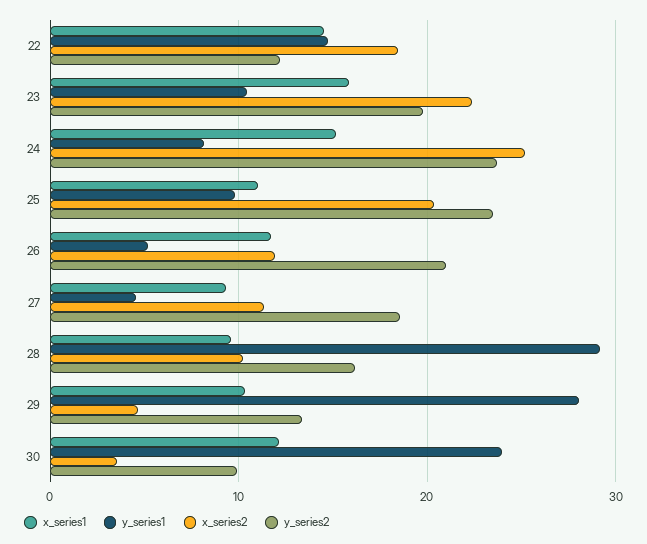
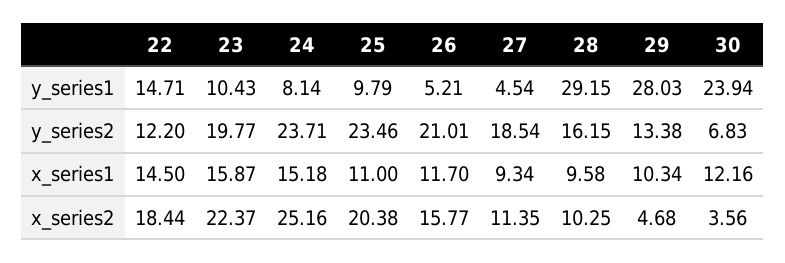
  {
    "x_series1": {
      "22": 14.5,
      "23": 15.87,
      "24": 15.18,
      "25": 11,
      "26": 11.7,
      "27": 9.34,
      "28": 9.58,
      "29": 10.34,
      "30": 12.16
    },
    "y_series1": {
      "22": 14.71,
      "23": 10.43,
      "24": 8.14,
      "25": 9.79,
      "26": 5.21,
      "27": 4.54,
      "28": 29.15,
      "29": 28.03,
      "30": 23.94
    },
    "x_series2": {
      "22": 18.44,
      "23": 22.37,
      "24": 25.16,
      "25": 20.38,
-     "26": 12,
+     "26": 15.77,
      "27": 11.35,
      "28": 10.25,
      "29": 4.68,
      "30": 3.56
    },
    "y_series2": {
      "22": 12.2,
      "23": 19.77,
      "24": 23.71,
      "25": 23.46,
      "26": 21.01,
      "27": 18.54,
      "28": 16.15,
      "29": 13.38,
-     "30": 10
+     "30": 6.83
    }
  }

